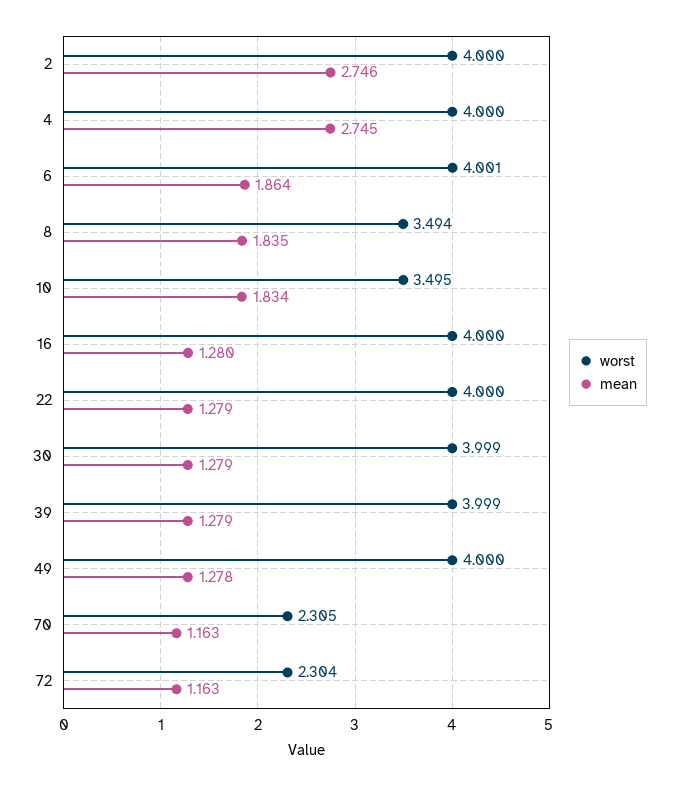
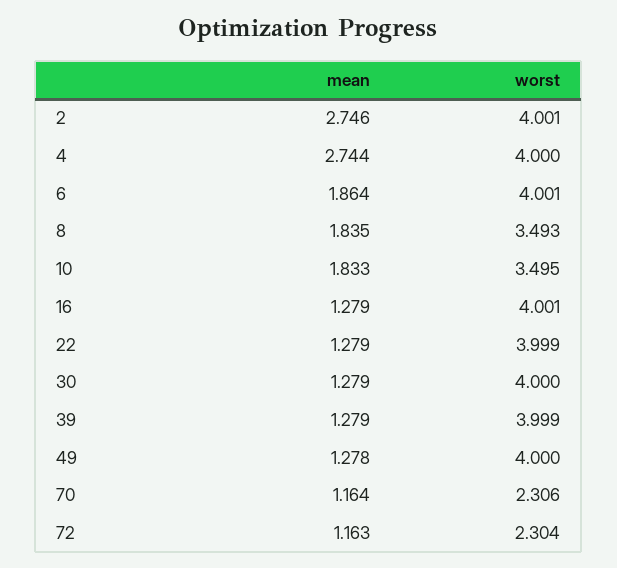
  {
    "worst": {
-     "2": 4,
+     "2": 4.001,
      "4": 4,
      "6": 4.001,
-     "8": 3.494,
+     "8": 3.493,
      "10": 3.495,
-     "16": 4,
+     "16": 4.001,
-     "22": 4,
+     "22": 3.999,
-     "30": 3.999,
+     "30": 4,
      "39": 3.999,
      "49": 4,
-     "70": 2.305,
+     "70": 2.306,
      "72": 2.304
    },
    "mean": {
      "2": 2.746,
-     "4": 2.745,
+     "4": 2.744,
      "6": 1.864,
      "8": 1.835,
-     "10": 1.834,
+     "10": 1.833,
-     "16": 1.28,
+     "16": 1.279,
      "22": 1.279,
      "30": 1.279,
      "39": 1.279,
      "49": 1.278,
-     "70": 1.163,
+     "70": 1.164,
      "72": 1.163
    }
  }

